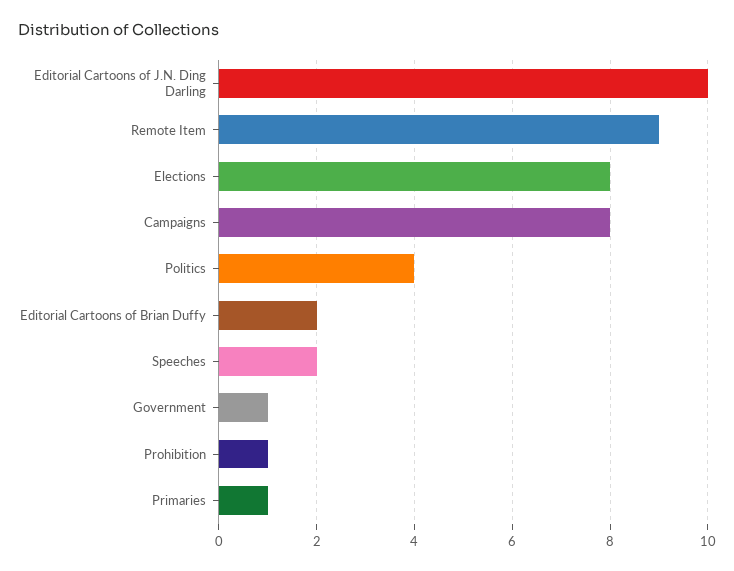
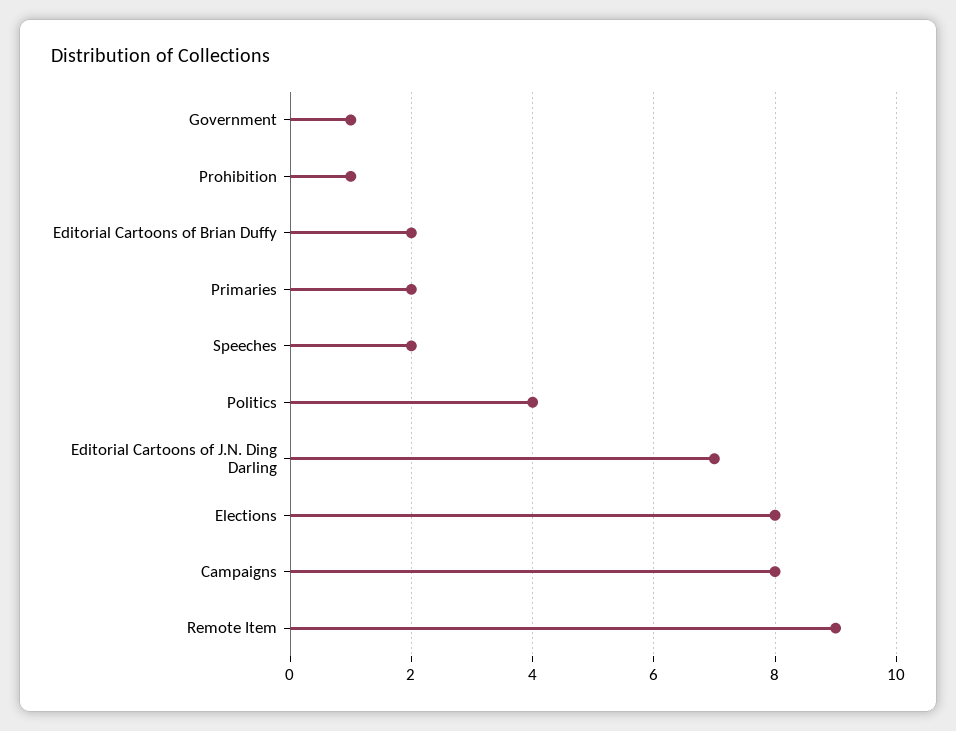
  {
-   "Editorial Cartoons of J.N. Ding Darling": 10,
+   "Editorial Cartoons of J.N. Ding Darling": 7,
    "Remote Item": 9,
    "Elections": 8,
    "Campaigns": 8,
    "Politics": 4,
    "Editorial Cartoons of Brian Duffy": 2,
    "Speeches": 2,
    "Government": 1,
    "Prohibition": 1,
-   "Primaries": 1
+   "Primaries": 2
  }

